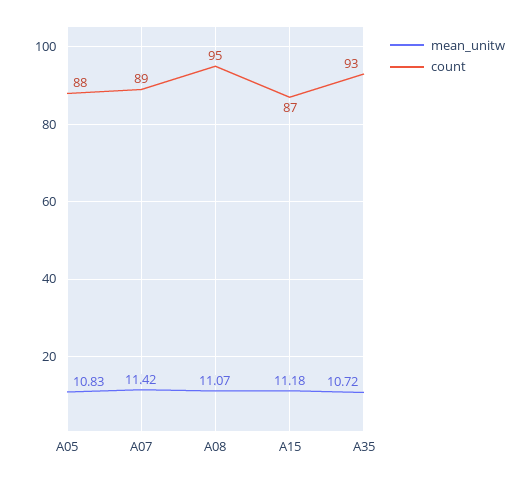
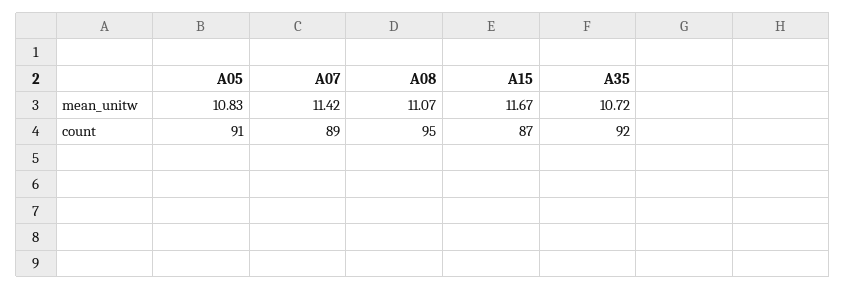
  {
    "mean_unitw": {
      "A05": 10.83,
      "A07": 11.42,
      "A08": 11.07,
-     "A15": 11.18,
+     "A15": 11.67,
      "A35": 10.72
    },
    "count": {
-     "A05": 88,
+     "A05": 91,
      "A07": 89,
      "A08": 95,
      "A15": 87,
-     "A35": 93
+     "A35": 92
    }
  }

